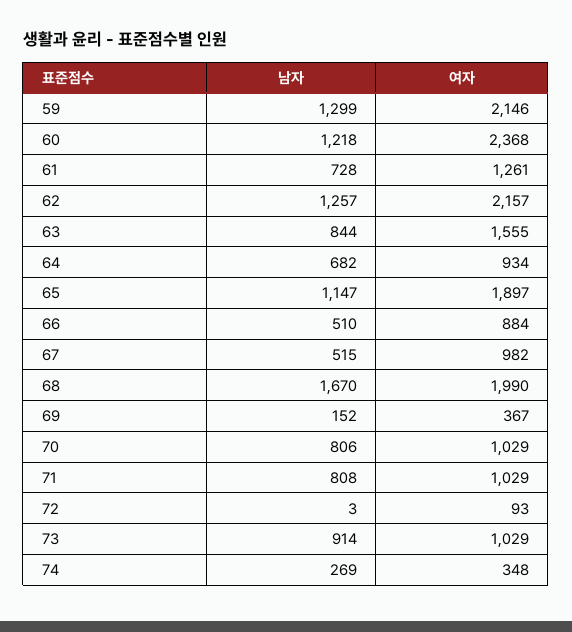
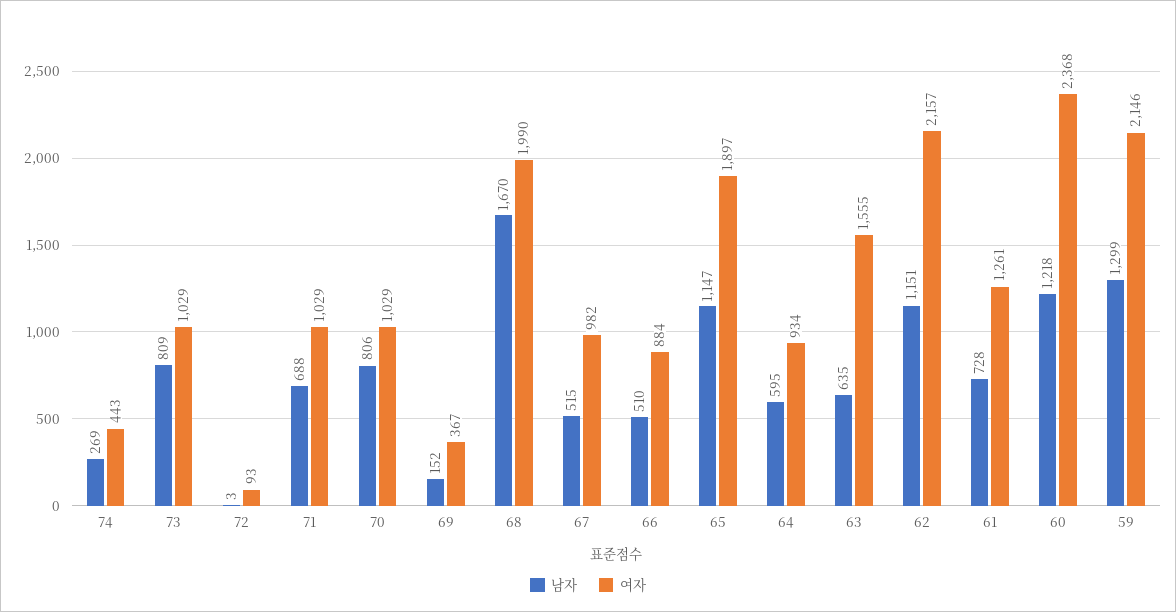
  {
    "남자": {
      "59": 1299,
      "60": 1218,
      "61": 728,
-     "62": 1257,
+     "62": 1151,
-     "63": 844,
+     "63": 635,
-     "64": 682,
+     "64": 595,
      "65": 1147,
      "66": 510,
      "67": 515,
      "68": 1670,
      "69": 152,
      "70": 806,
-     "71": 808,
+     "71": 688,
      "72": 3,
-     "73": 914,
+     "73": 809,
      "74": 269
    },
    "여자": {
      "59": 2146,
      "60": 2368,
      "61": 1261,
      "62": 2157,
      "63": 1555,
      "64": 934,
      "65": 1897,
      "66": 884,
      "67": 982,
      "68": 1990,
      "69": 367,
      "70": 1029,
      "71": 1029,
      "72": 93,
      "73": 1029,
-     "74": 348
+     "74": 443
    }
  }

